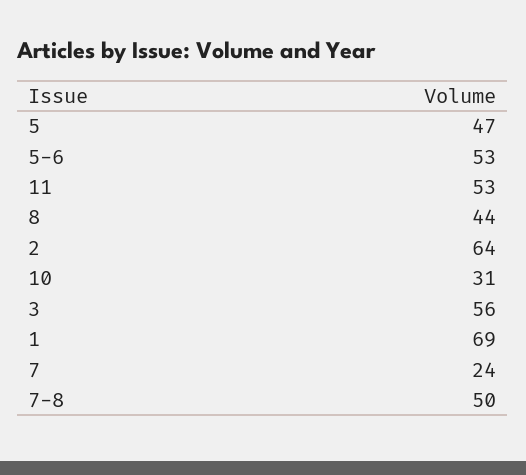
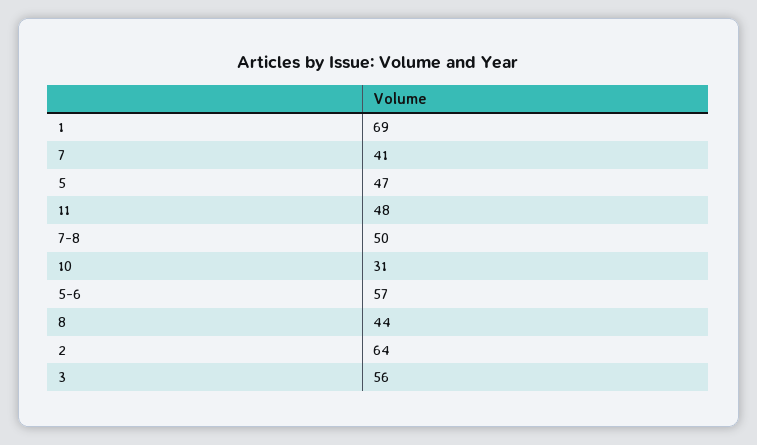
  {
    "5": 47,
-   "5-6": 53,
+   "5-6": 57,
-   "11": 53,
+   "11": 48,
    "8": 44,
    "2": 64,
    "10": 31,
    "3": 56,
    "1": 69,
-   "7": 24,
+   "7": 41,
    "7-8": 50
  }

